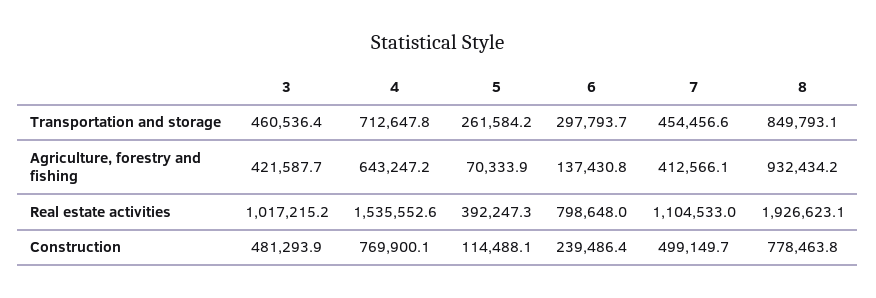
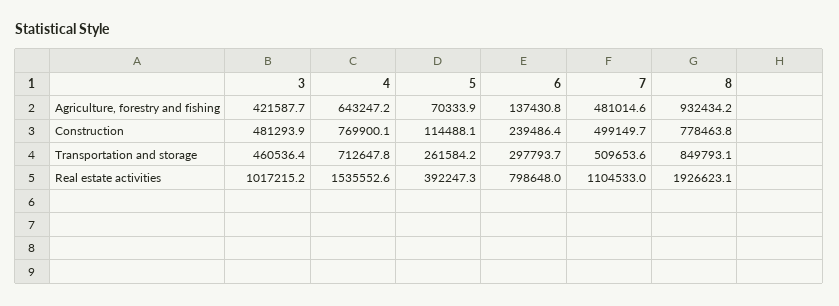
  {
    "3": {
      "Transportation and storage": 460536.4,
      "Agriculture, forestry and fishing": 421587.7,
      "Real estate activities": 1017215.2,
      "Construction": 481293.9
    },
    "4": {
      "Transportation and storage": 712647.8,
      "Agriculture, forestry and fishing": 643247.2,
      "Real estate activities": 1535552.6,
      "Construction": 769900.1
    },
    "5": {
      "Transportation and storage": 261584.2,
      "Agriculture, forestry and fishing": 70333.9,
      "Real estate activities": 392247.3,
      "Construction": 114488.1
    },
    "6": {
      "Transportation and storage": 297793.7,
      "Agriculture, forestry and fishing": 137430.8,
      "Real estate activities": 798648,
      "Construction": 239486.4
    },
    "7": {
-     "Transportation and storage": 454456.6,
+     "Transportation and storage": 509653.6,
-     "Agriculture, forestry and fishing": 412566.1,
+     "Agriculture, forestry and fishing": 481014.6,
      "Real estate activities": 1104533,
      "Construction": 499149.7
    },
    "8": {
      "Transportation and storage": 849793.1,
      "Agriculture, forestry and fishing": 932434.2,
      "Real estate activities": 1926623.1,
      "Construction": 778463.8
    }
  }

